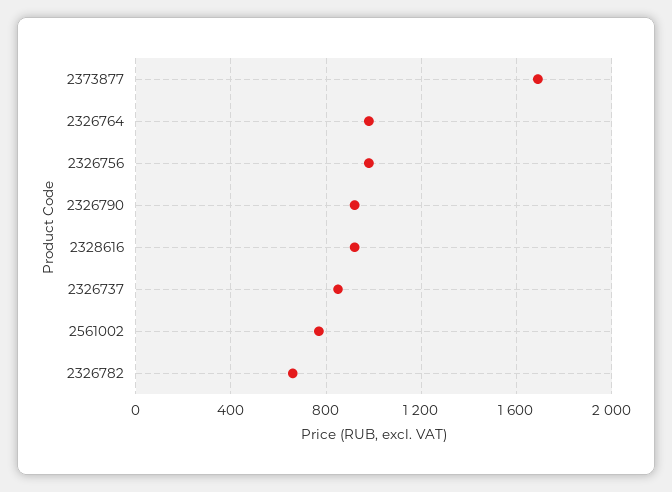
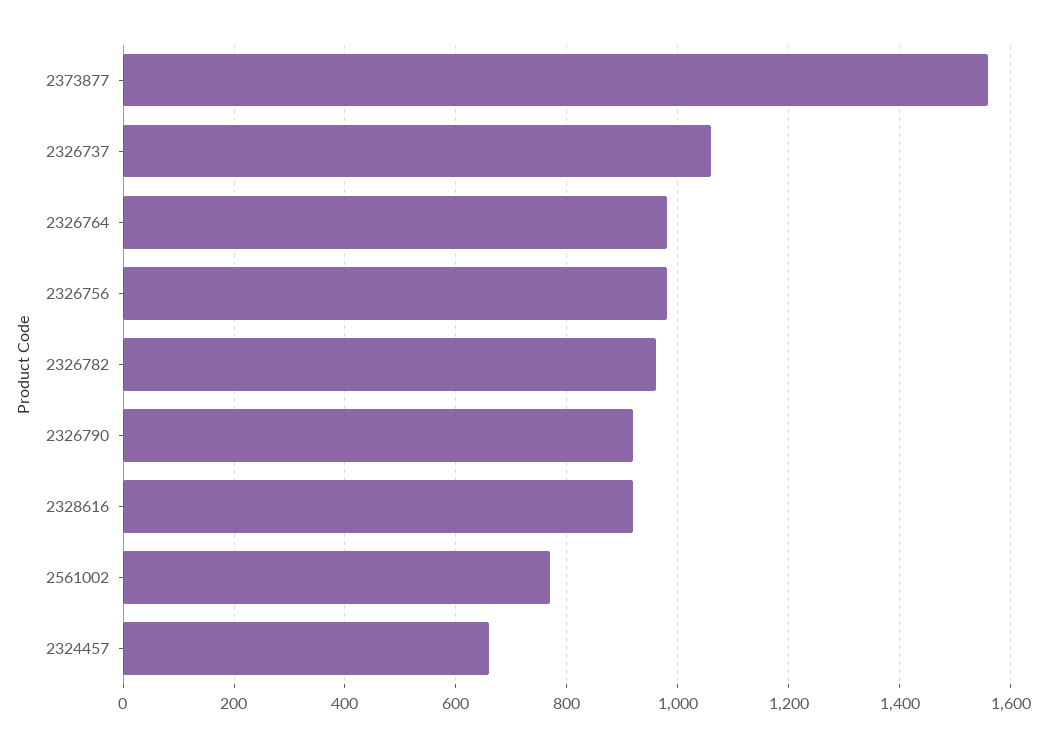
  {
-   "2373877": 1700,
+   "2373877": 1560,
    "2326764": 980,
    "2326756": 980,
    "2326790": 920,
    "2328616": 920,
-   "2326737": 850,
+   "2326737": 1060,
    "2561002": 780,
-   "2326782": 650
+   "2326782": 960,
+   "2324457": 660
  }

